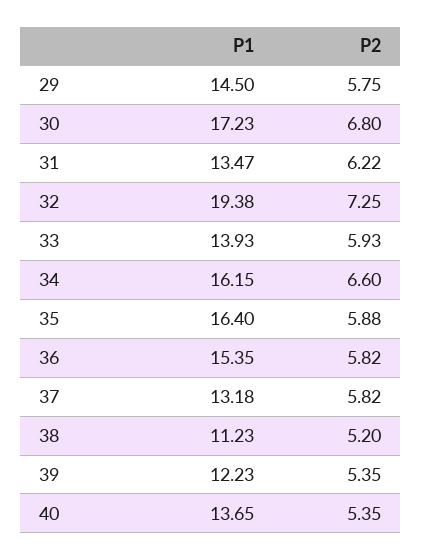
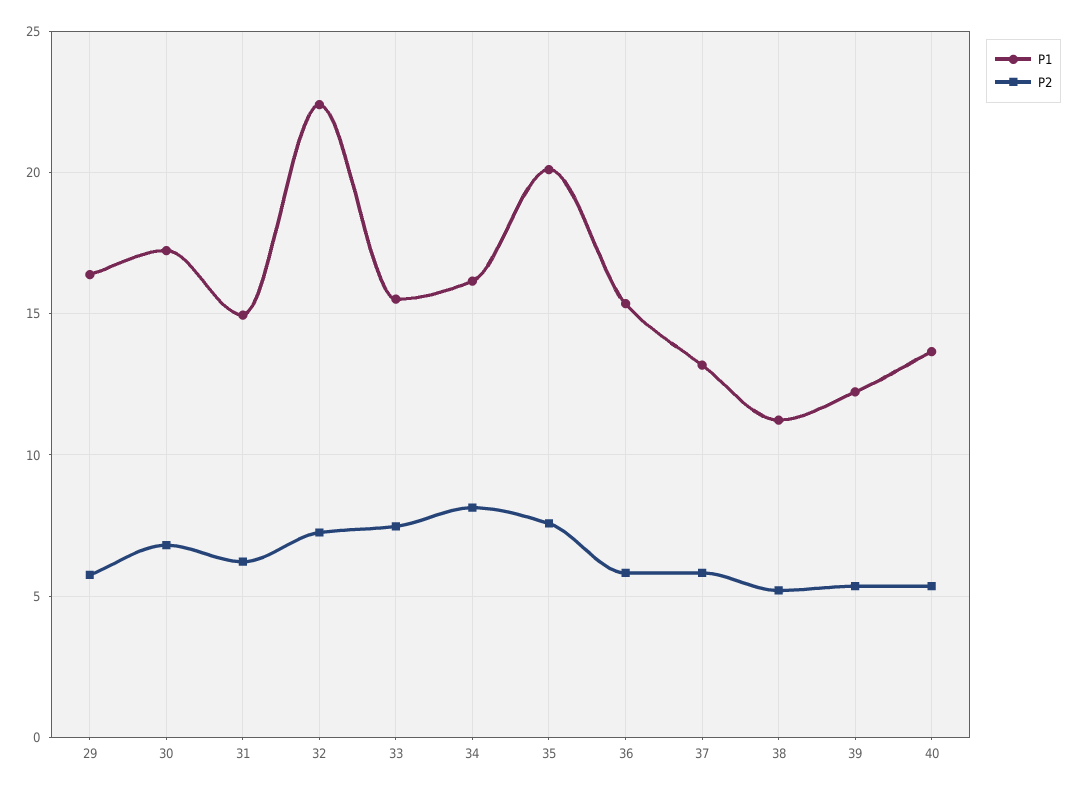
  {
    "P1": {
-     "29": 14.5,
+     "29": 16.5,
      "30": 17.23,
-     "31": 13.47,
+     "31": 15,
-     "32": 19.38,
+     "32": 22.5,
-     "33": 13.93,
+     "33": 15.5,
      "34": 16.15,
-     "35": 16.4,
+     "35": 20,
      "36": 15.35,
      "37": 13.18,
      "38": 11.23,
      "39": 12.23,
      "40": 13.65
    },
    "P2": {
      "29": 5.75,
      "30": 6.8,
      "31": 6.22,
      "32": 7.25,
-     "33": 5.93,
+     "33": 7.5,
-     "34": 6.6,
+     "34": 8,
-     "35": 5.88,
+     "35": 7.5,
      "36": 5.82,
      "37": 5.82,
      "38": 5.2,
      "39": 5.35,
      "40": 5.35
    }
  }

